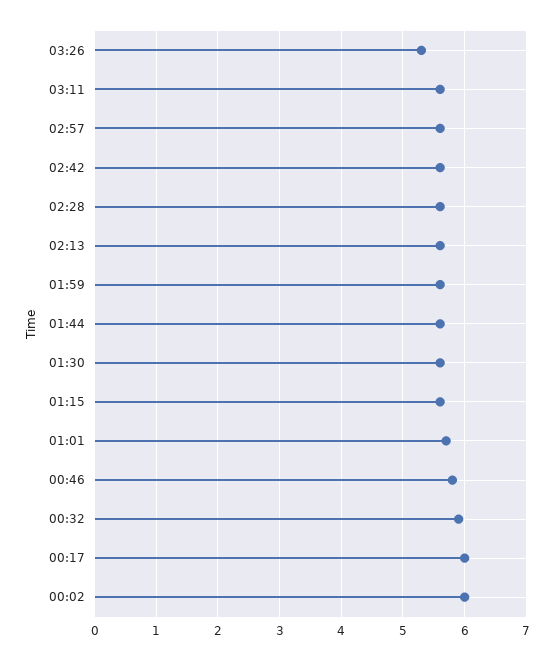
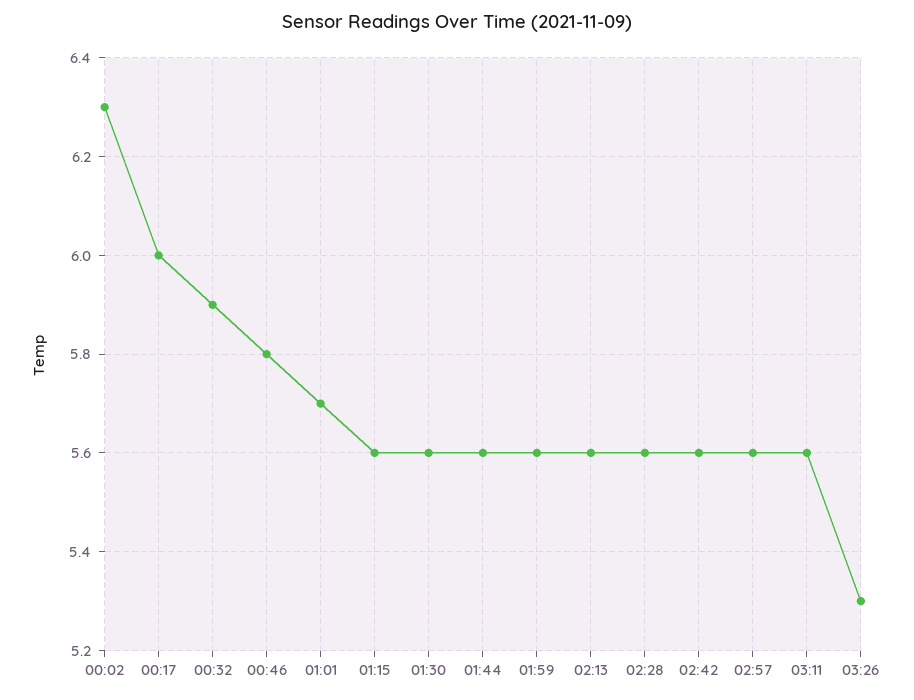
  {
    "03:26": 5.3,
    "03:11": 5.6,
    "02:57": 5.6,
    "02:42": 5.6,
    "02:28": 5.6,
    "02:13": 5.6,
    "01:59": 5.6,
    "01:44": 5.6,
    "01:30": 5.6,
    "01:15": 5.6,
    "01:01": 5.7,
    "00:46": 5.8,
    "00:32": 5.9,
    "00:17": 6,
-   "00:02": 6
+   "00:02": 6.3
  }

